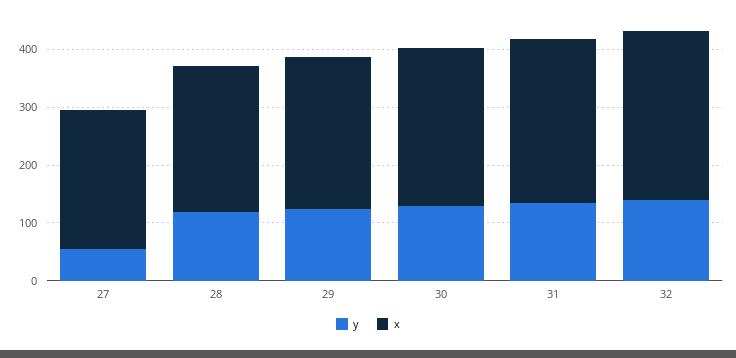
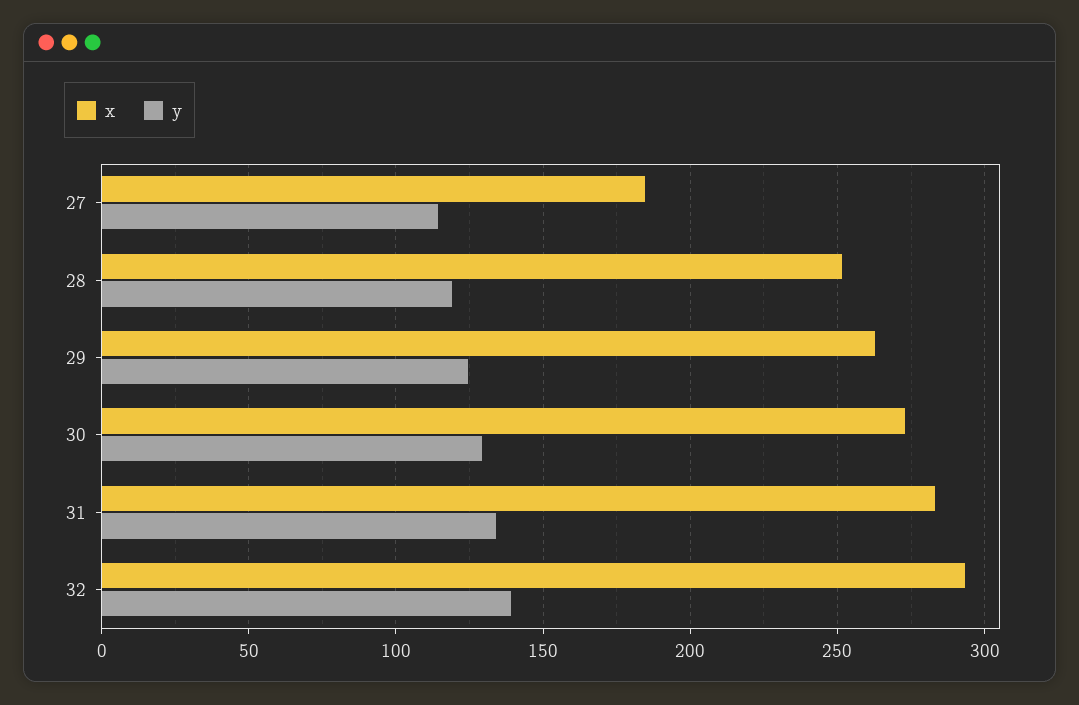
  {
    "y": {
-     "27": 60,
+     "27": 115,
      "28": 120,
      "29": 125,
      "30": 130,
      "31": 135,
      "32": 140
    },
    "x": {
-     "27": 240,
+     "27": 185,
      "28": 250,
      "29": 265,
      "30": 275,
      "31": 285,
      "32": 295
    }
  }

